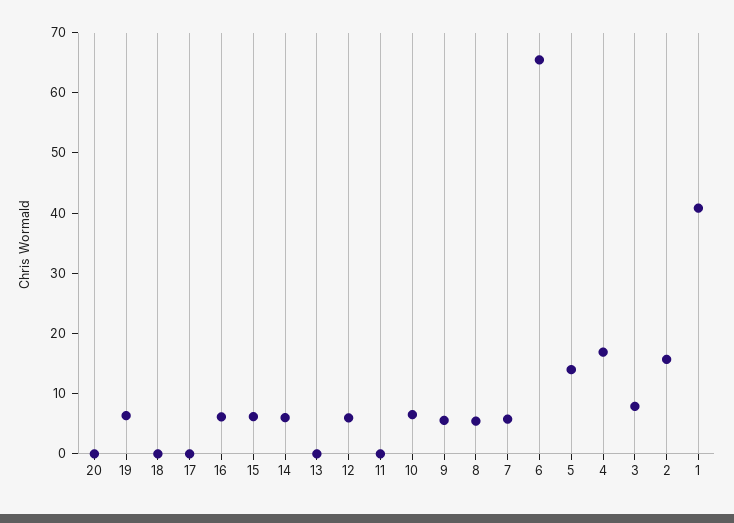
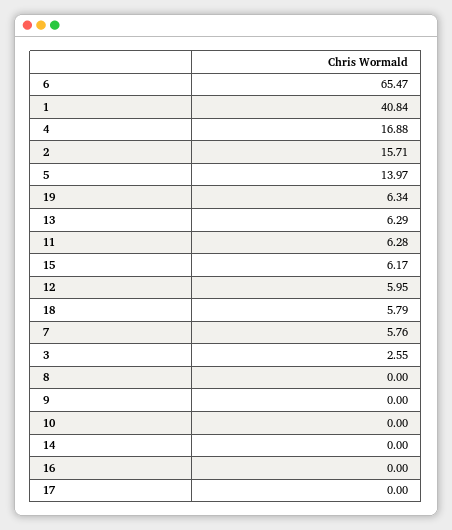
  {
-   "20": 0,
    "19": 6.34,
-   "18": 0,
+   "18": 5.79,
    "17": 0,
-   "16": 6,
+   "16": 0,
    "15": 6.17,
-   "14": 6,
+   "14": 0,
-   "13": 0,
+   "13": 6.29,
    "12": 5.95,
-   "11": 0,
+   "11": 6.28,
-   "10": 6,
+   "10": 0,
-   "9": 6,
+   "9": 0,
-   "8": 6,
+   "8": 0,
    "7": 5.76,
    "6": 65.47,
    "5": 13.97,
    "4": 16.88,
-   "3": 8,
+   "3": 2.55,
    "2": 15.71,
    "1": 40.84
  }

